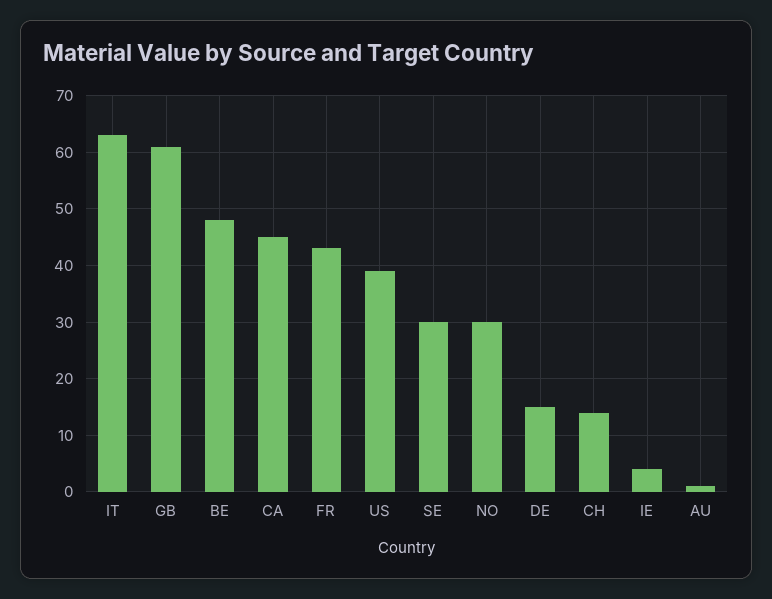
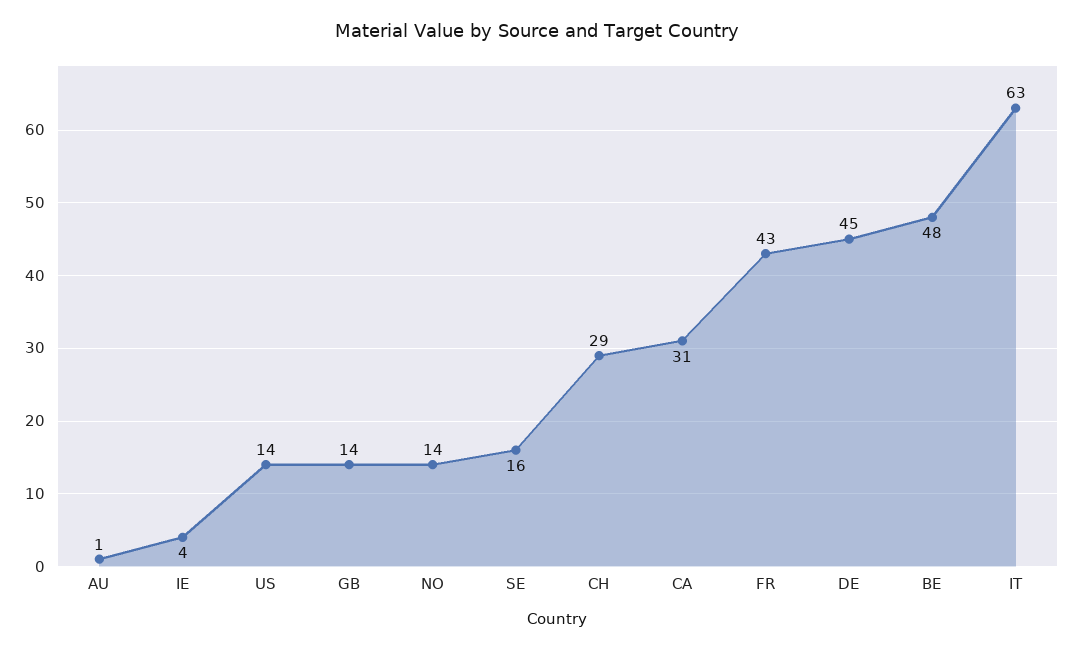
  {
    "IT": 63,
-   "GB": 60,
+   "GB": 14,
    "BE": 48,
-   "CA": 45,
+   "CA": 31,
    "FR": 43,
-   "US": 40,
+   "US": 14,
-   "SE": 30,
+   "SE": 16,
-   "NO": 30,
+   "NO": 14,
-   "DE": 15,
+   "DE": 45,
-   "CH": 15,
+   "CH": 29,
    "IE": 4,
    "AU": 1
  }

